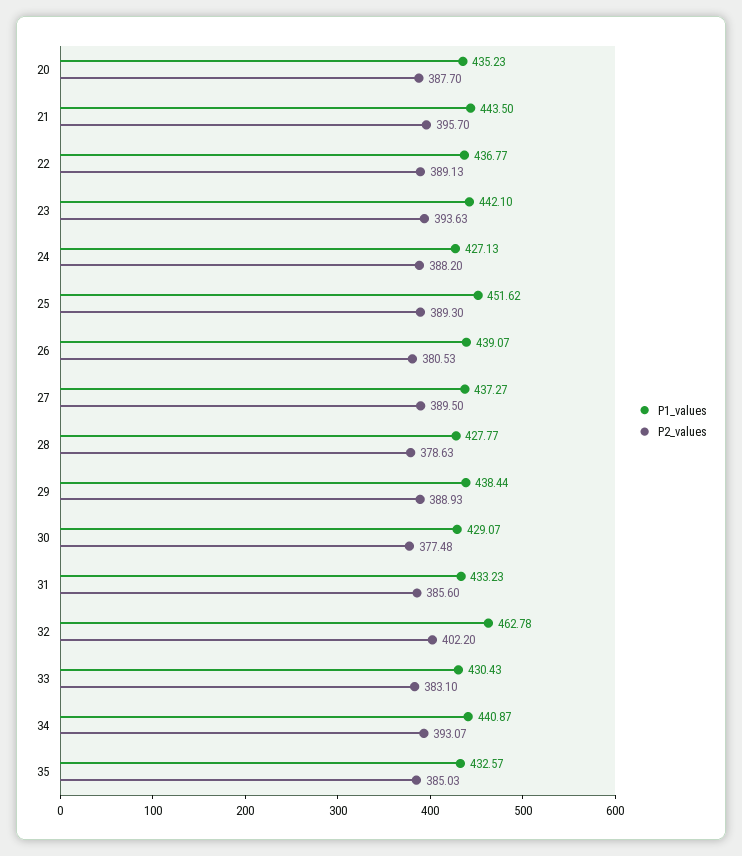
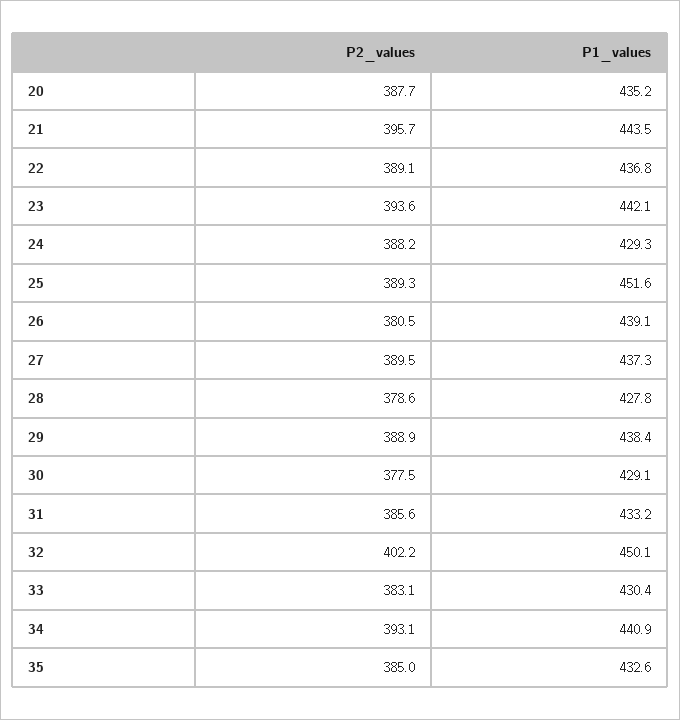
  {
    "P1_values": {
      "20": 435.23,
      "21": 443.5,
      "22": 436.77,
      "23": 442.1,
-     "24": 427.13,
+     "24": 429.3,
      "25": 451.62,
      "26": 439.07,
      "27": 437.27,
      "28": 427.77,
      "29": 438.44,
      "30": 429.07,
      "31": 433.23,
-     "32": 462.78,
+     "32": 450.1,
      "33": 430.43,
      "34": 440.87,
      "35": 432.57
    },
    "P2_values": {
      "20": 387.7,
      "21": 395.7,
      "22": 389.13,
      "23": 393.63,
      "24": 388.2,
      "25": 389.3,
      "26": 380.53,
      "27": 389.5,
      "28": 378.63,
      "29": 388.93,
      "30": 377.48,
      "31": 385.6,
      "32": 402.2,
      "33": 383.1,
      "34": 393.07,
      "35": 385.03
    }
  }

